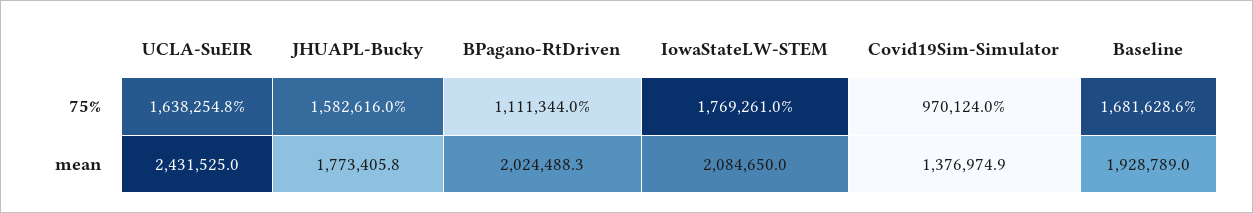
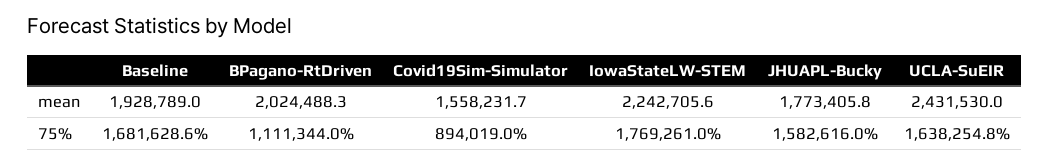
  {
    "UCLA-SuEIR": {
      "75%": 1638254.8,
-     "mean": 2431525
+     "mean": 2431530
    },
    "JHUAPL-Bucky": {
      "75%": 1582616,
      "mean": 1773405.8
    },
    "BPagano-RtDriven": {
      "75%": 1111344,
      "mean": 2024488.3
    },
    "IowaStateLW-STEM": {
      "75%": 1769261,
-     "mean": 2084650
+     "mean": 2242705.6
    },
    "Covid19Sim-Simulator": {
-     "75%": 970124,
+     "75%": 894019,
-     "mean": 1376974.9
+     "mean": 1558231.7
    },
    "Baseline": {
      "75%": 1681628.6,
      "mean": 1928789
    }
  }

